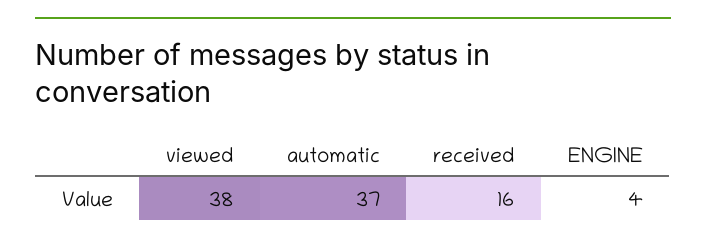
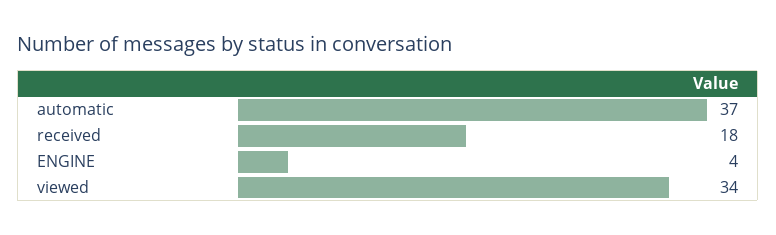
  {
-   "viewed": 38,
+   "viewed": 34,
    "automatic": 37,
-   "received": 16,
+   "received": 18,
    "ENGINE": 4
  }

